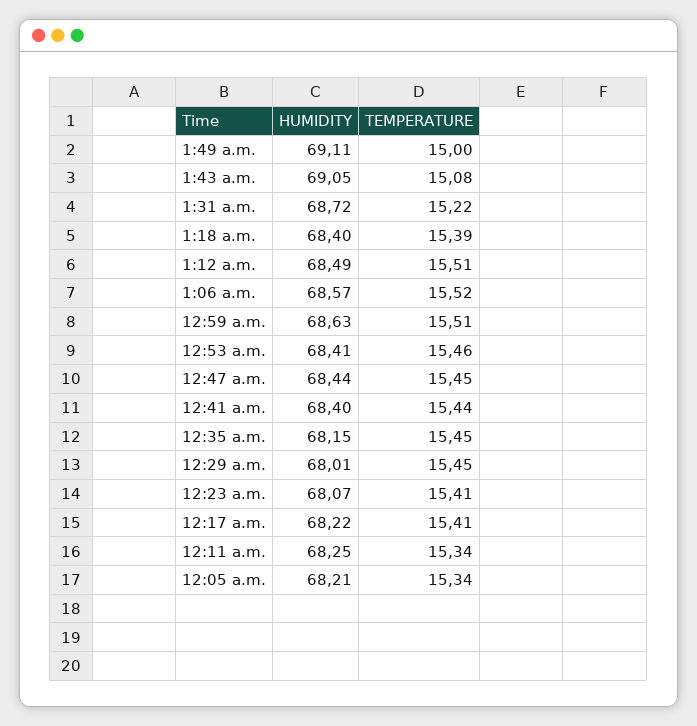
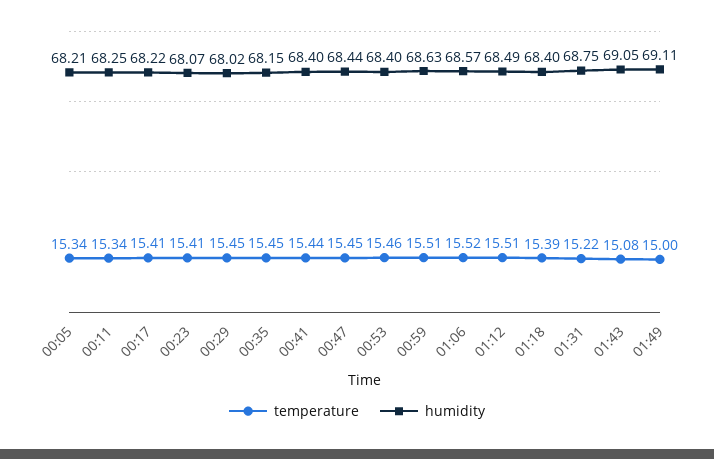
  {
    "HUMIDITY": {
      "1:49 a.m.": 69.11,
      "1:43 a.m.": 69.05,
-     "1:31 a.m.": 68.72,
+     "1:31 a.m.": 68.75,
      "1:18 a.m.": 68.4,
      "1:12 a.m.": 68.49,
      "1:06 a.m.": 68.57,
      "12:59 a.m.": 68.63,
-     "12:53 a.m.": 68.41,
+     "12:53 a.m.": 68.4,
      "12:47 a.m.": 68.44,
      "12:41 a.m.": 68.4,
      "12:35 a.m.": 68.15,
-     "12:29 a.m.": 68.01,
+     "12:29 a.m.": 68.02,
      "12:23 a.m.": 68.07,
      "12:17 a.m.": 68.22,
      "12:11 a.m.": 68.25,
      "12:05 a.m.": 68.21
    },
    "TEMPERATURE": {
      "1:49 a.m.": 15,
      "1:43 a.m.": 15.08,
      "1:31 a.m.": 15.22,
      "1:18 a.m.": 15.39,
      "1:12 a.m.": 15.51,
      "1:06 a.m.": 15.52,
      "12:59 a.m.": 15.51,
      "12:53 a.m.": 15.46,
      "12:47 a.m.": 15.45,
      "12:41 a.m.": 15.44,
      "12:35 a.m.": 15.45,
      "12:29 a.m.": 15.45,
      "12:23 a.m.": 15.41,
      "12:17 a.m.": 15.41,
      "12:11 a.m.": 15.34,
      "12:05 a.m.": 15.34
    }
  }

